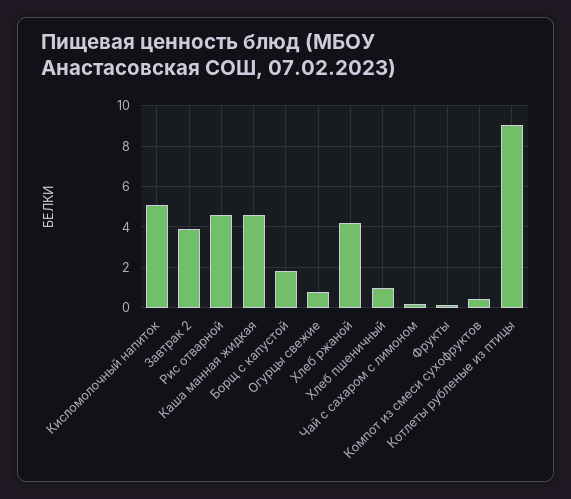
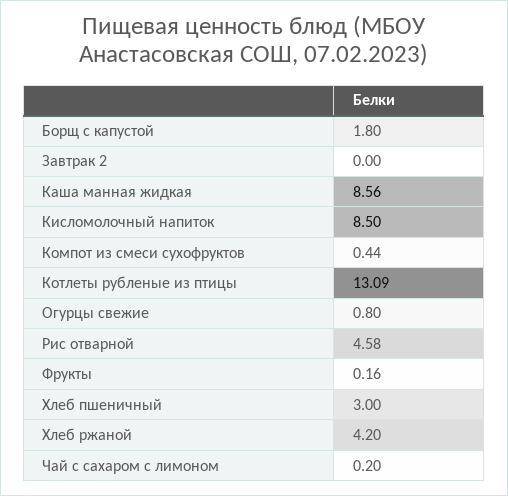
  {
-   "Кисломолочный напиток": 5,
+   "Кисломолочный напиток": 8.5,
-   "Завтрак 2": 4,
+   "Завтрак 2": 0,
    "Рис отварной": 4.58,
-   "Каша манная жидкая": 4.5,
+   "Каша манная жидкая": 8.56,
    "Борщ с капустой": 1.8,
    "Огурцы свежие": 0.8,
    "Хлеб ржаной": 4.2,
-   "Хлеб пшеничный": 1,
+   "Хлеб пшеничный": 3,
    "Чай с сахаром с лимоном": 0.2,
    "Фрукты": 0.16,
    "Компот из смеси сухофруктов": 0.44,
-   "Котлеты рубленые из птицы": 9
+   "Котлеты рубленые из птицы": 13.09
  }

